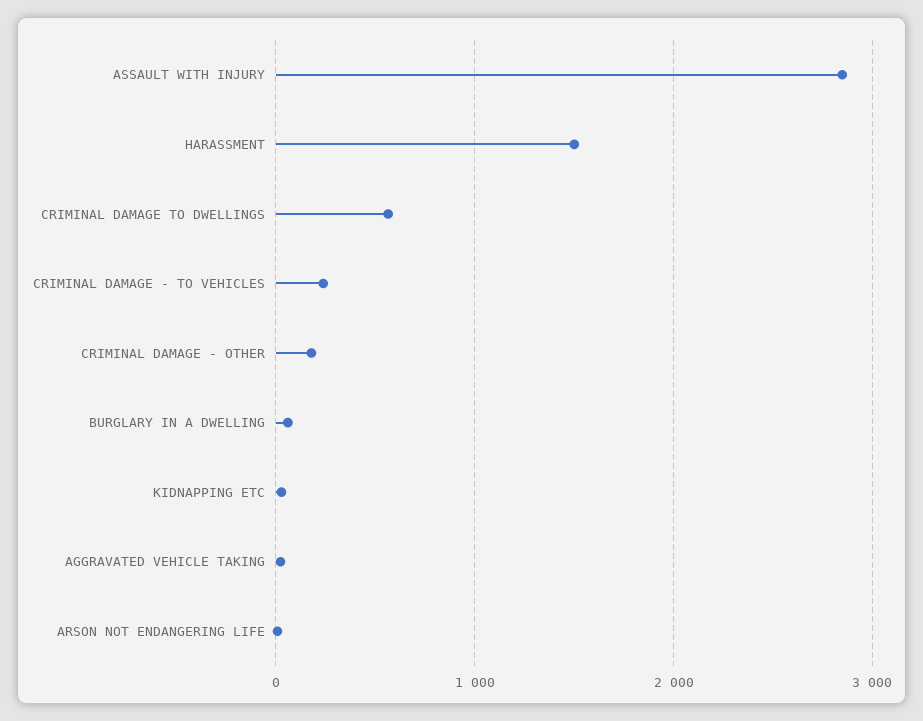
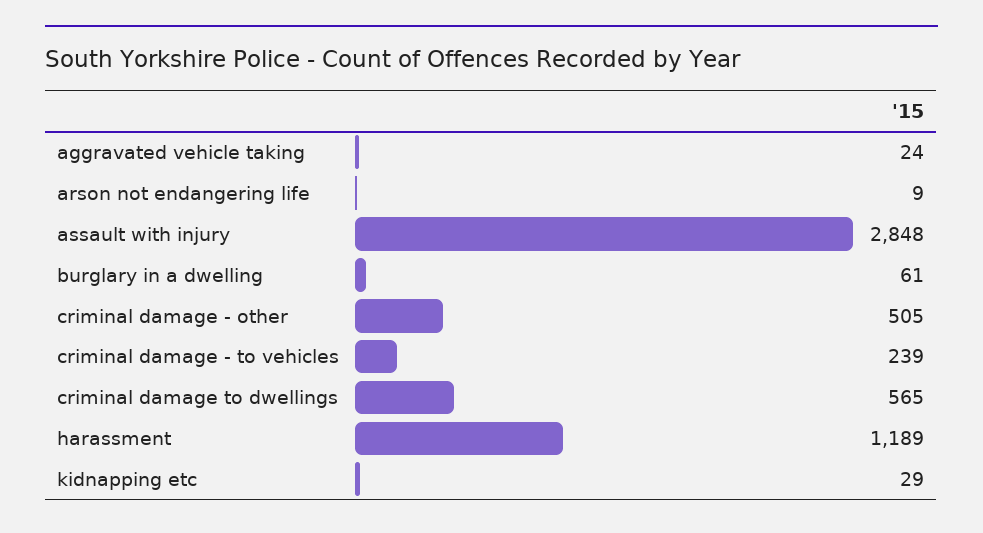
  {
    "ASSAULT WITH INJURY": 2848,
-   "HARASSMENT": 1500,
+   "HARASSMENT": 1189,
    "CRIMINAL DAMAGE TO DWELLINGS": 565,
    "CRIMINAL DAMAGE - TO VEHICLES": 239,
-   "CRIMINAL DAMAGE - OTHER": 200,
+   "CRIMINAL DAMAGE - OTHER": 505,
    "BURGLARY IN A DWELLING": 61,
    "KIDNAPPING ETC": 29,
    "AGGRAVATED VEHICLE TAKING": 24,
    "ARSON NOT ENDANGERING LIFE": 9
  }

